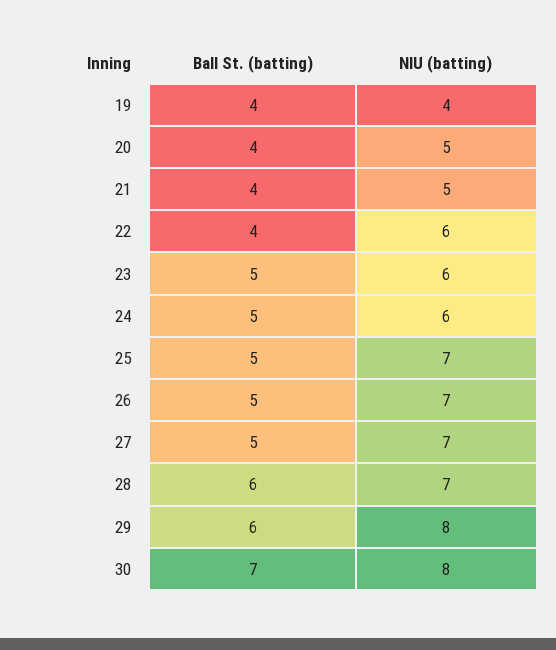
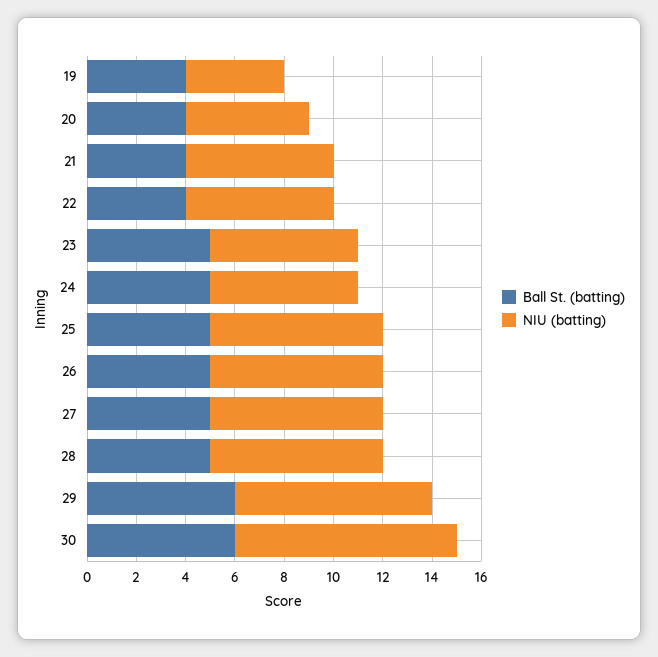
  {
    "Ball St. (batting)": {
      "19": 4,
      "20": 4,
      "21": 4,
      "22": 4,
      "23": 5,
      "24": 5,
      "25": 5,
      "26": 5,
      "27": 5,
-     "28": 6,
+     "28": 5,
      "29": 6,
-     "30": 7
+     "30": 6
    },
    "NIU (batting)": {
      "19": 4,
      "20": 5,
-     "21": 5,
+     "21": 6,
      "22": 6,
      "23": 6,
      "24": 6,
      "25": 7,
      "26": 7,
      "27": 7,
      "28": 7,
      "29": 8,
-     "30": 8
+     "30": 9
    }
  }

